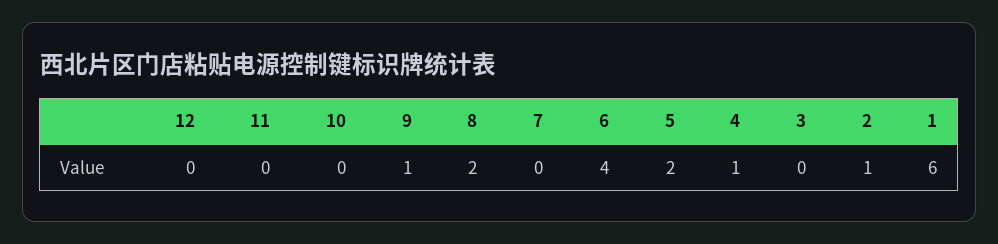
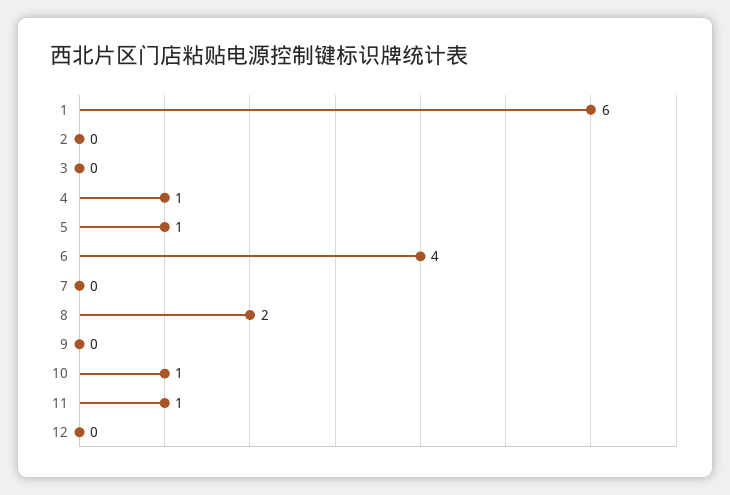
  {
    "12": 0,
-   "11": 0,
+   "11": 1,
-   "10": 0,
+   "10": 1,
-   "9": 1,
+   "9": 0,
    "8": 2,
    "7": 0,
    "6": 4,
-   "5": 2,
+   "5": 1,
    "4": 1,
    "3": 0,
-   "2": 1,
+   "2": 0,
    "1": 6
  }

